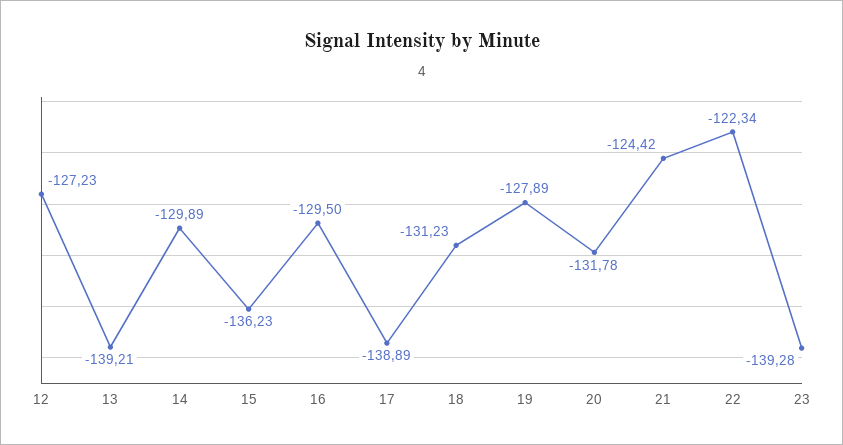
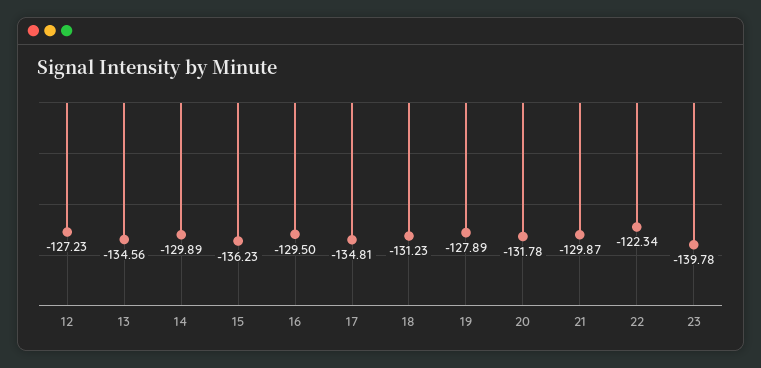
  {
    "12": -127.23,
-   "13": -139.21,
+   "13": -134.56,
    "14": -129.89,
    "15": -136.23,
    "16": -129.5,
-   "17": -138.89,
+   "17": -134.81,
    "18": -131.23,
    "19": -127.89,
    "20": -131.78,
-   "21": -124.42,
+   "21": -129.87,
    "22": -122.34,
-   "23": -139.28
+   "23": -139.78
  }

